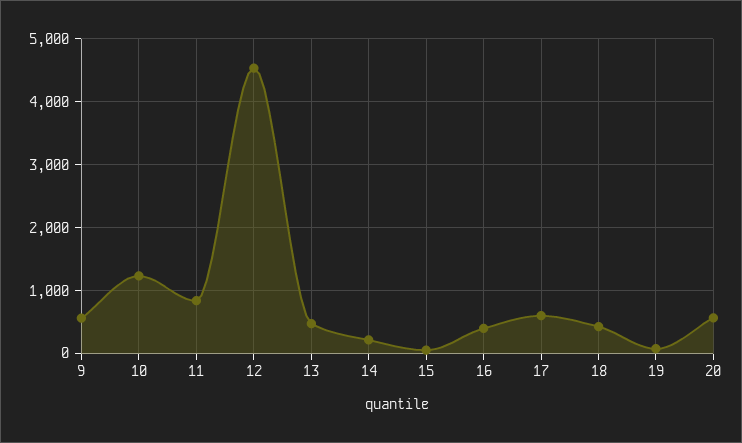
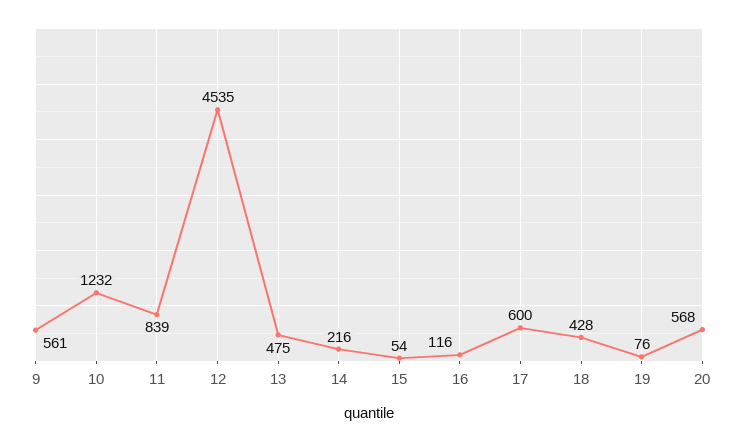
  {
    "9": 561,
    "10": 1232,
    "11": 839,
    "12": 4535,
    "13": 475,
    "14": 216,
    "15": 54,
-   "16": 400,
+   "16": 116,
    "17": 600,
    "18": 428,
    "19": 76,
    "20": 568
  }

